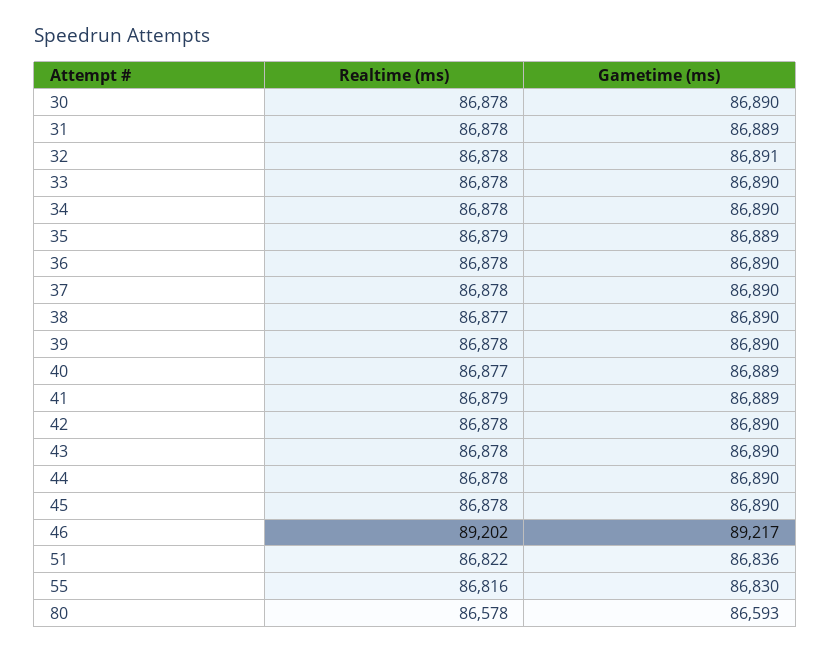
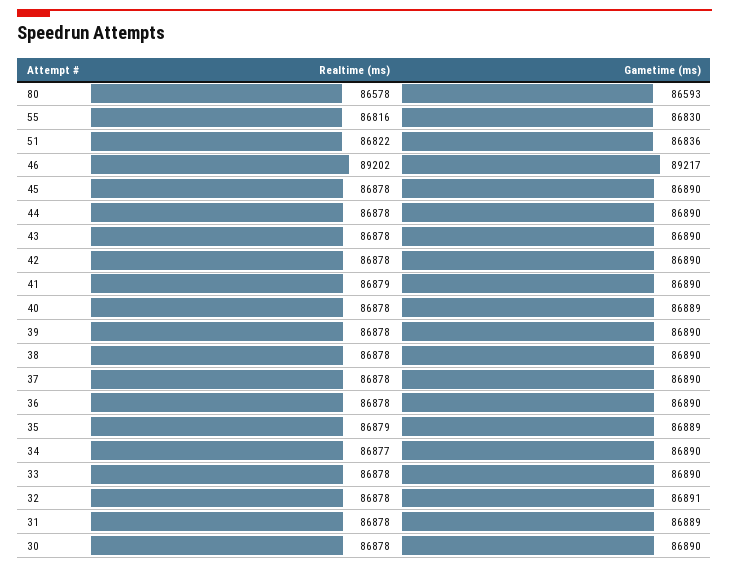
  {
    "Realtime (ms)": {
      "30": 86878,
      "31": 86878,
      "32": 86878,
      "33": 86878,
-     "34": 86878,
+     "34": 86877,
      "35": 86879,
      "36": 86878,
      "37": 86878,
-     "38": 86877,
+     "38": 86878,
      "39": 86878,
-     "40": 86877,
+     "40": 86878,
      "41": 86879,
      "42": 86878,
      "43": 86878,
      "44": 86878,
      "45": 86878,
      "46": 89202,
      "51": 86822,
      "55": 86816,
      "80": 86578
    },
    "Gametime (ms)": {
      "30": 86890,
      "31": 86889,
      "32": 86891,
      "33": 86890,
      "34": 86890,
      "35": 86889,
      "36": 86890,
      "37": 86890,
      "38": 86890,
      "39": 86890,
      "40": 86889,
-     "41": 86889,
+     "41": 86890,
      "42": 86890,
      "43": 86890,
      "44": 86890,
      "45": 86890,
      "46": 89217,
      "51": 86836,
      "55": 86830,
      "80": 86593
    }
  }

